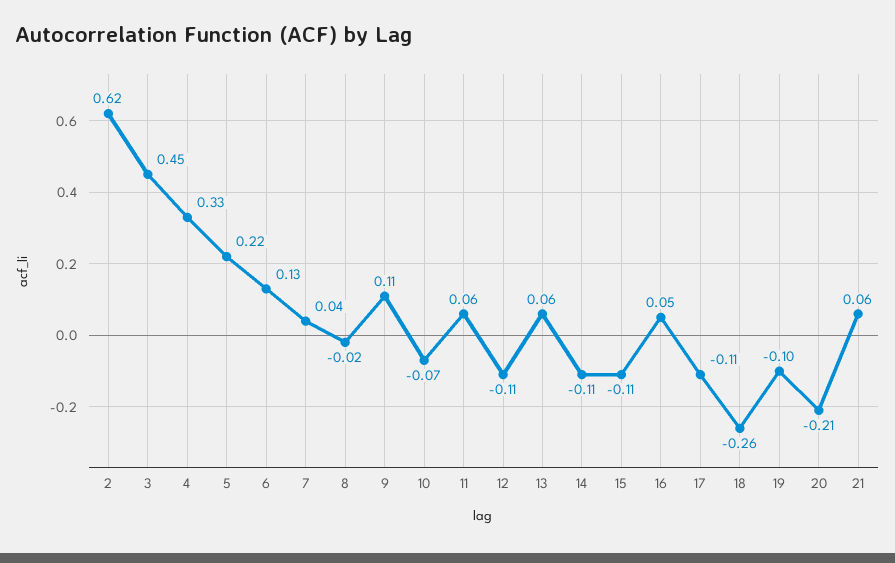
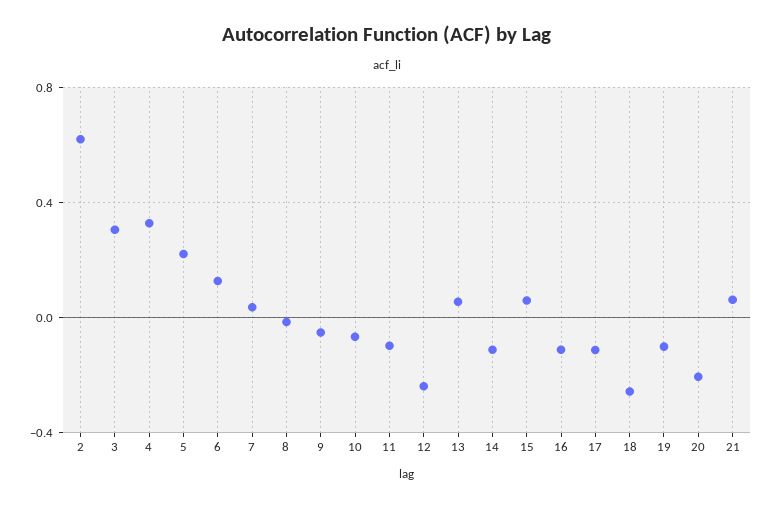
  {
    "2": 0.62,
-   "3": 0.45,
+   "3": 0.3,
    "4": 0.33,
    "5": 0.22,
    "6": 0.13,
    "7": 0.04,
    "8": -0.02,
-   "9": 0.11,
+   "9": -0.05,
    "10": -0.07,
-   "11": 0.06,
+   "11": -0.1,
-   "12": -0.11,
+   "12": -0.25,
    "13": 0.06,
    "14": -0.11,
-   "15": -0.11,
+   "15": 0.05,
-   "16": 0.05,
+   "16": -0.1,
    "17": -0.11,
    "18": -0.26,
    "19": -0.1,
    "20": -0.21,
    "21": 0.06
  }

